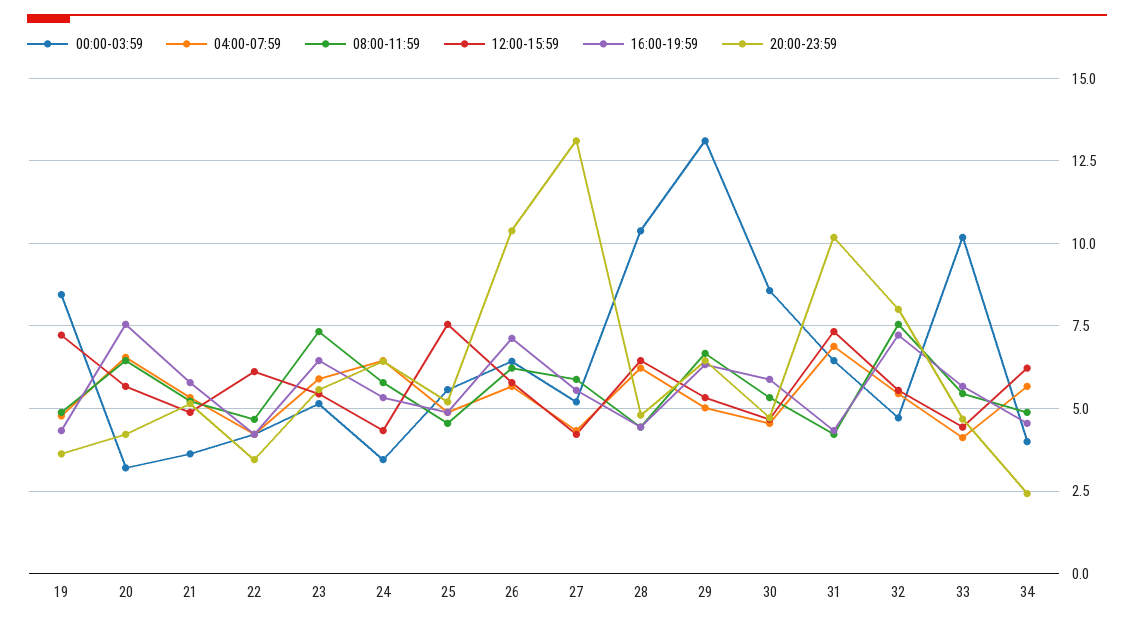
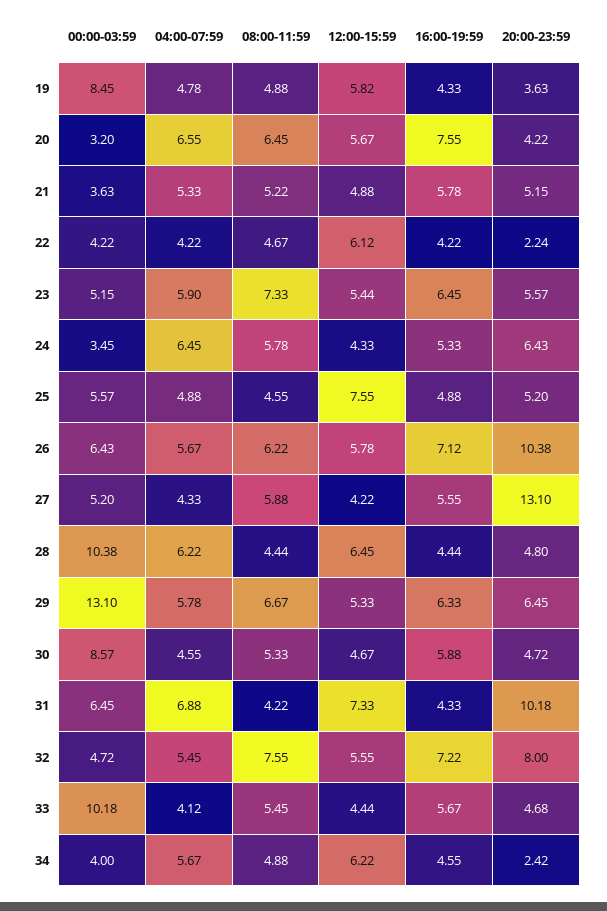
  {
    "00:00-03:59": {
      "19": 8.45,
      "20": 3.2,
      "21": 3.63,
      "22": 4.22,
      "23": 5.15,
      "24": 3.45,
      "25": 5.57,
      "26": 6.43,
      "27": 5.2,
      "28": 10.38,
      "29": 13.1,
      "30": 8.57,
      "31": 6.45,
      "32": 4.72,
      "33": 10.18,
      "34": 4
    },
    "04:00-07:59": {
      "19": 4.78,
      "20": 6.55,
      "21": 5.33,
      "22": 4.22,
      "23": 5.9,
      "24": 6.45,
      "25": 4.88,
      "26": 5.67,
      "27": 4.33,
      "28": 6.22,
-     "29": 5,
+     "29": 5.78,
      "30": 4.55,
      "31": 6.88,
      "32": 5.45,
      "33": 4.12,
      "34": 5.67
    },
    "08:00-11:59": {
      "19": 4.88,
      "20": 6.45,
      "21": 5.22,
      "22": 4.67,
      "23": 7.33,
      "24": 5.78,
      "25": 4.55,
      "26": 6.22,
      "27": 5.88,
      "28": 4.44,
      "29": 6.67,
      "30": 5.33,
      "31": 4.22,
      "32": 7.55,
      "33": 5.45,
      "34": 4.88
    },
    "12:00-15:59": {
-     "19": 7.25,
+     "19": 5.82,
      "20": 5.67,
      "21": 4.88,
      "22": 6.12,
      "23": 5.44,
      "24": 4.33,
      "25": 7.55,
      "26": 5.78,
      "27": 4.22,
      "28": 6.45,
      "29": 5.33,
      "30": 4.67,
      "31": 7.33,
      "32": 5.55,
      "33": 4.44,
      "34": 6.22
    },
    "16:00-19:59": {
      "19": 4.33,
      "20": 7.55,
      "21": 5.78,
      "22": 4.22,
      "23": 6.45,
      "24": 5.33,
      "25": 4.88,
      "26": 7.12,
      "27": 5.55,
      "28": 4.44,
      "29": 6.33,
      "30": 5.88,
      "31": 4.33,
      "32": 7.22,
      "33": 5.67,
      "34": 4.55
    },
    "20:00-23:59": {
      "19": 3.63,
      "20": 4.22,
      "21": 5.15,
-     "22": 3.5,
+     "22": 2.24,
      "23": 5.57,
      "24": 6.43,
      "25": 5.2,
      "26": 10.38,
      "27": 13.1,
      "28": 4.8,
      "29": 6.45,
      "30": 4.72,
      "31": 10.18,
      "32": 8,
      "33": 4.68,
      "34": 2.42
    }
  }

